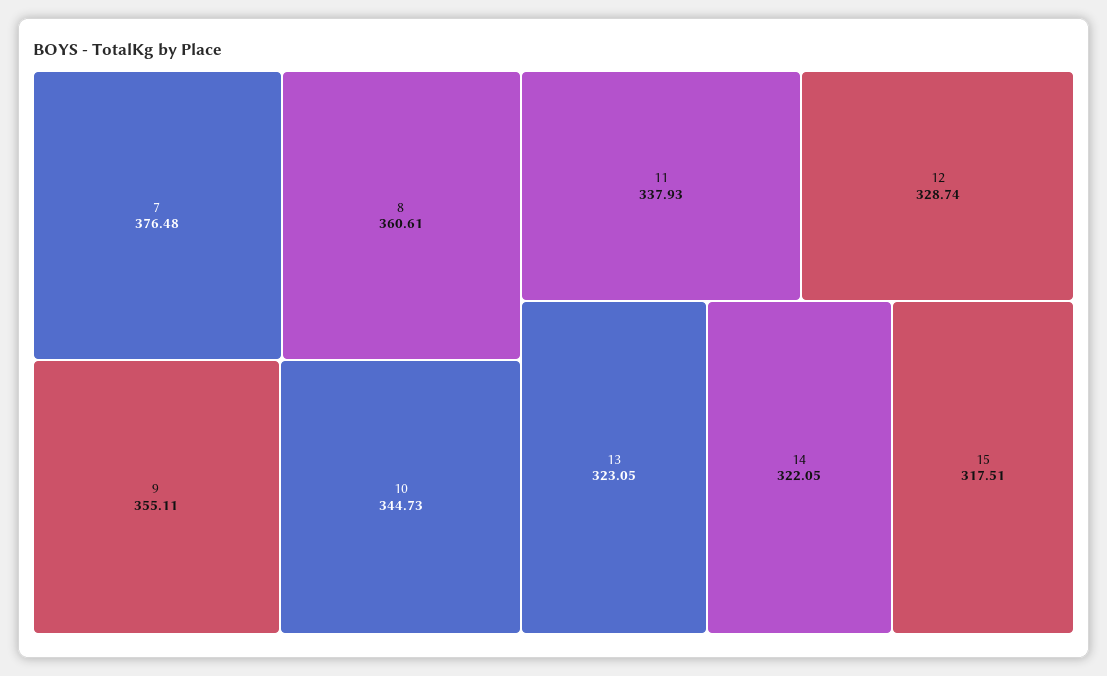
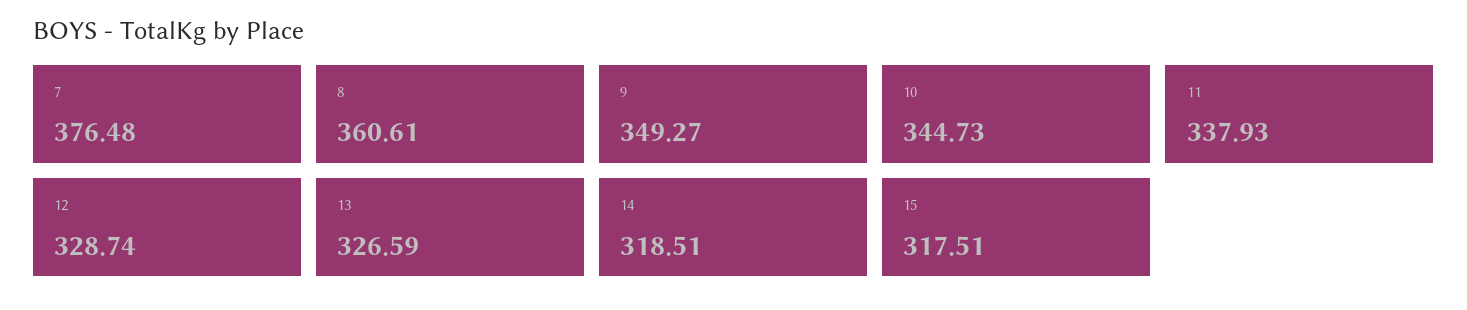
  {
    "7": 376.48,
    "8": 360.61,
-   "9": 355.11,
+   "9": 349.27,
    "10": 344.73,
    "11": 337.93,
    "12": 328.74,
-   "13": 323.05,
+   "13": 326.59,
-   "14": 322.05,
+   "14": 318.51,
    "15": 317.51
  }

